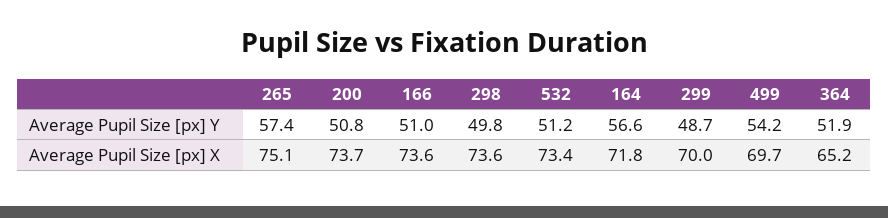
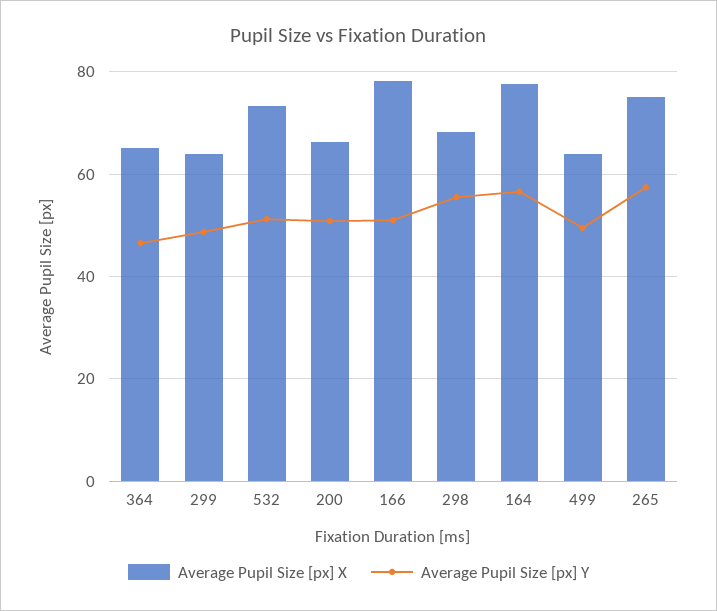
  {
    "Average Pupil Size [px] Y": {
      "265": 57.4,
      "200": 50.8,
      "166": 51,
-     "298": 49.8,
+     "298": 56,
      "532": 51.2,
      "164": 56.6,
      "299": 48.7,
-     "499": 54.2,
+     "499": 50,
-     "364": 51.9
+     "364": 46
    },
    "Average Pupil Size [px] X": {
      "265": 75.1,
-     "200": 73.7,
+     "200": 66,
-     "166": 73.6,
+     "166": 78,
-     "298": 73.6,
+     "298": 68,
      "532": 73.4,
-     "164": 71.8,
+     "164": 78,
-     "299": 70,
+     "299": 64,
-     "499": 69.7,
+     "499": 64,
      "364": 65.2
    }
  }

